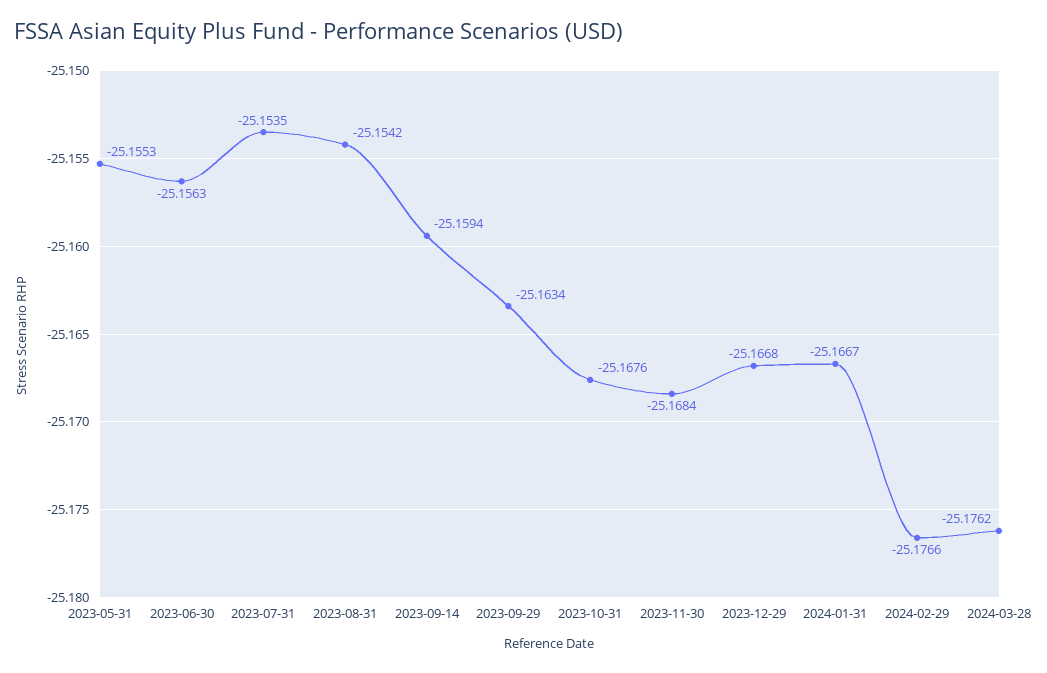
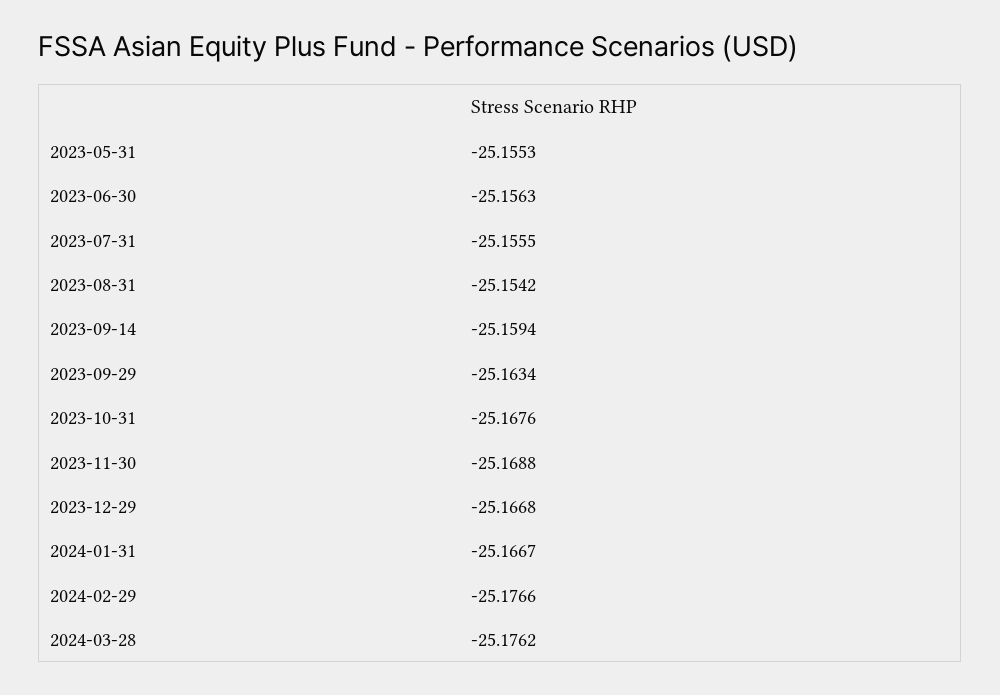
  {
    "2023-05-31": -25.1553,
    "2023-06-30": -25.1563,
-   "2023-07-31": -25.1535,
+   "2023-07-31": -25.1555,
    "2023-08-31": -25.1542,
    "2023-09-14": -25.1594,
    "2023-09-29": -25.1634,
    "2023-10-31": -25.1676,
-   "2023-11-30": -25.1684,
+   "2023-11-30": -25.1688,
    "2023-12-29": -25.1668,
    "2024-01-31": -25.1667,
    "2024-02-29": -25.1766,
    "2024-03-28": -25.1762
  }

